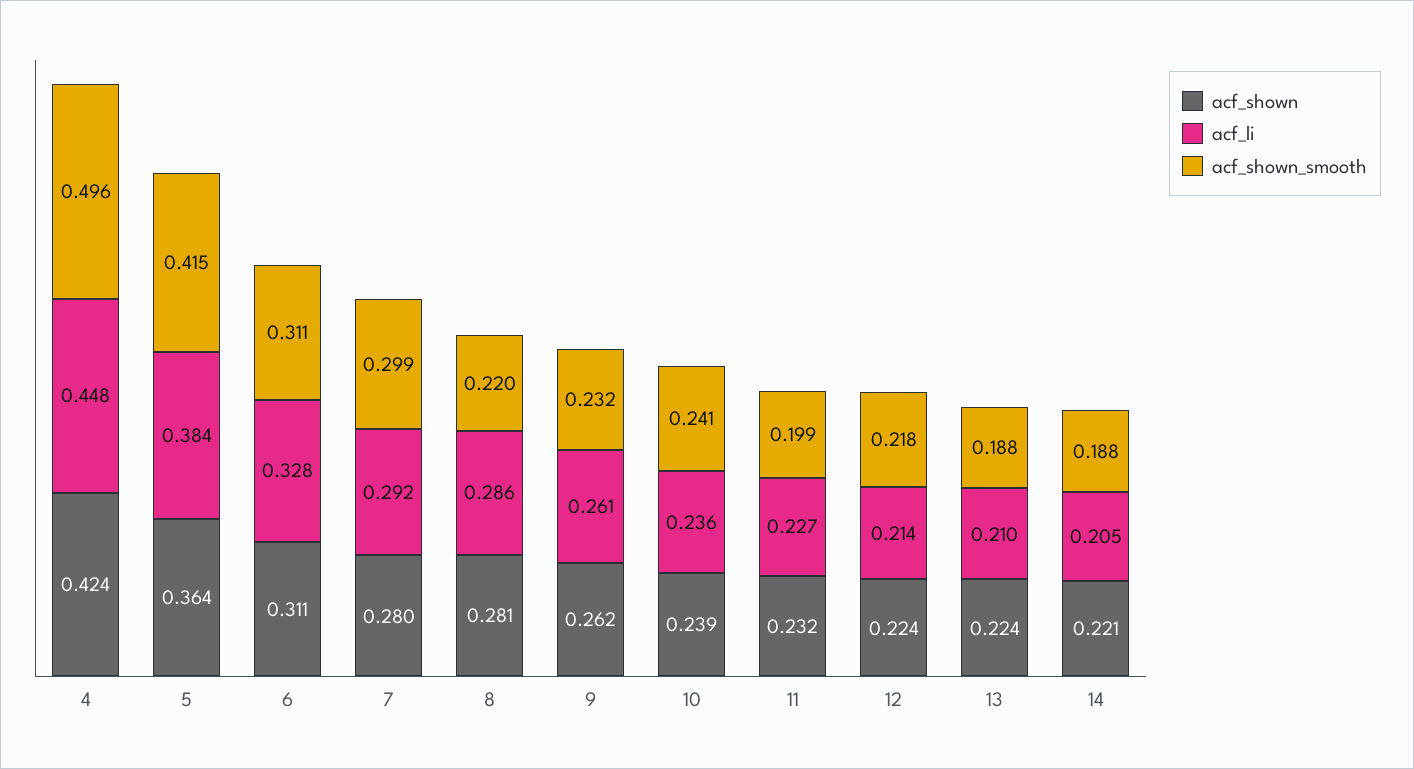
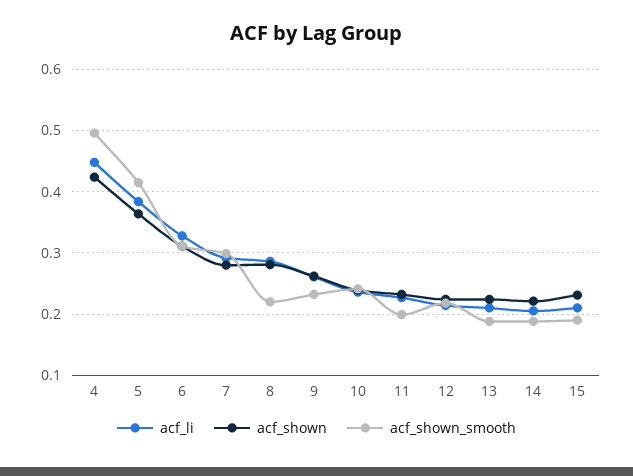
  {
    "acf_shown": {
      "4": 0.424,
      "5": 0.364,
      "6": 0.311,
      "7": 0.28,
      "8": 0.281,
      "9": 0.262,
      "10": 0.239,
      "11": 0.232,
      "12": 0.224,
      "13": 0.224,
-     "14": 0.221
+     "14": 0.221,
+     "15": 0.23
    },
    "acf_li": {
      "4": 0.448,
      "5": 0.384,
      "6": 0.328,
      "7": 0.292,
      "8": 0.286,
      "9": 0.261,
      "10": 0.236,
      "11": 0.227,
      "12": 0.214,
      "13": 0.21,
-     "14": 0.205
+     "14": 0.205,
+     "15": 0.21
    },
    "acf_shown_smooth": {
      "4": 0.496,
      "5": 0.415,
      "6": 0.311,
      "7": 0.299,
      "8": 0.22,
      "9": 0.232,
      "10": 0.241,
      "11": 0.199,
      "12": 0.218,
      "13": 0.188,
-     "14": 0.188
+     "14": 0.188,
+     "15": 0.19
    }
  }

